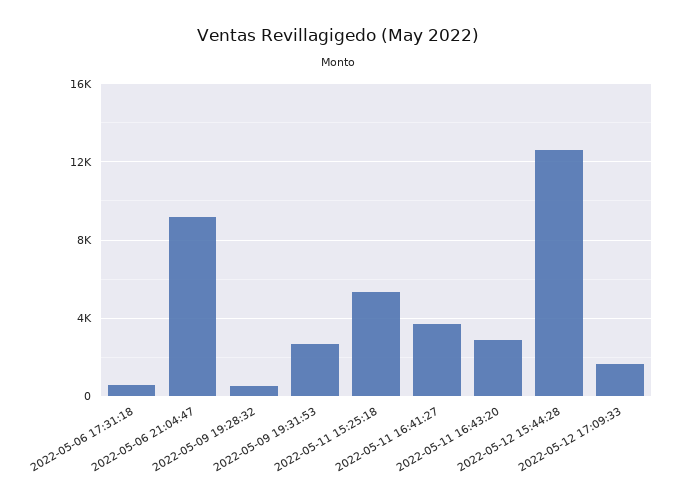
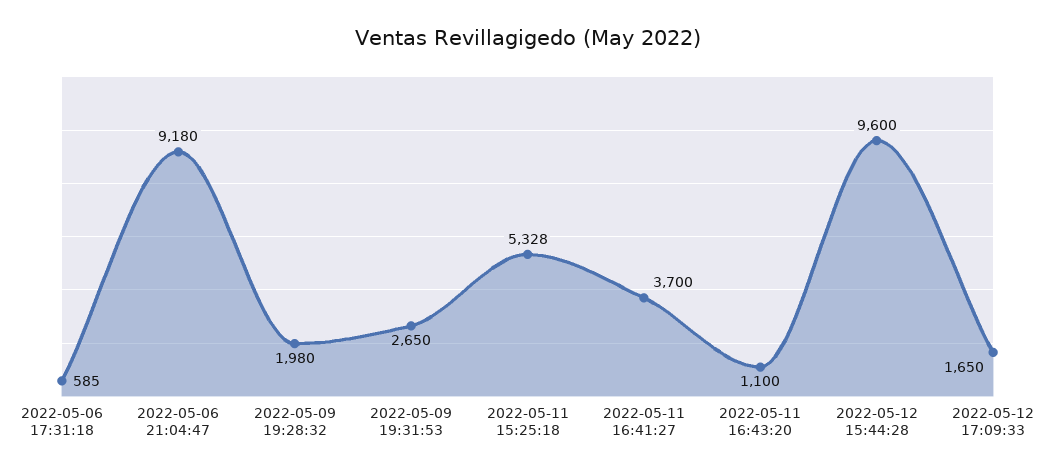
  {
    "2022-05-06 17:31:18": 585,
    "2022-05-06 21:04:47": 9180,
-   "2022-05-09 19:28:32": 500,
+   "2022-05-09 19:28:32": 1980,
    "2022-05-09 19:31:53": 2650,
    "2022-05-11 15:25:18": 5328,
    "2022-05-11 16:41:27": 3700,
-   "2022-05-11 16:43:20": 3000,
+   "2022-05-11 16:43:20": 1100,
-   "2022-05-12 15:44:28": 12500,
+   "2022-05-12 15:44:28": 9600,
    "2022-05-12 17:09:33": 1650
  }

